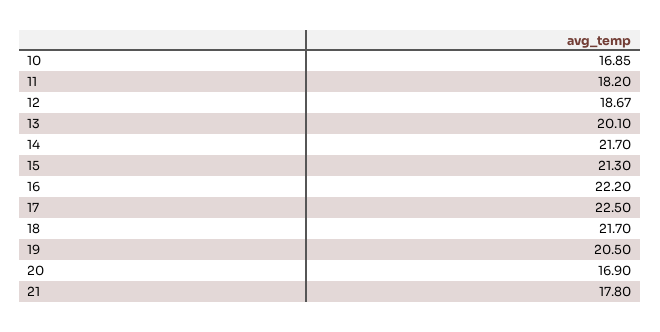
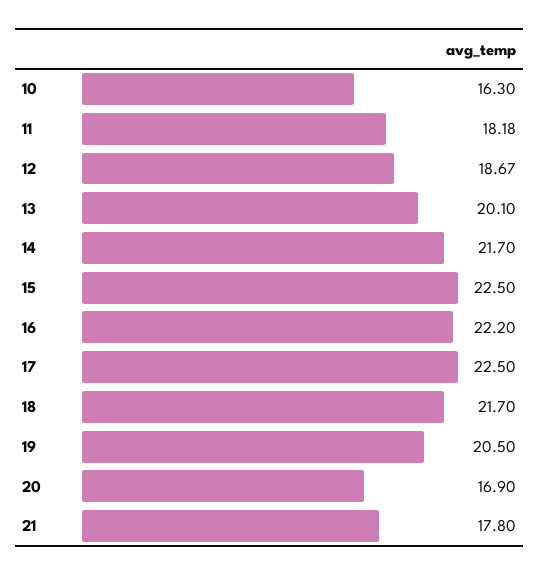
  {
-   "10": 16.85,
+   "10": 16.3,
-   "11": 18.2,
+   "11": 18.18,
    "12": 18.67,
    "13": 20.1,
    "14": 21.7,
-   "15": 21.3,
+   "15": 22.5,
    "16": 22.2,
    "17": 22.5,
    "18": 21.7,
    "19": 20.5,
    "20": 16.9,
    "21": 17.8
  }

